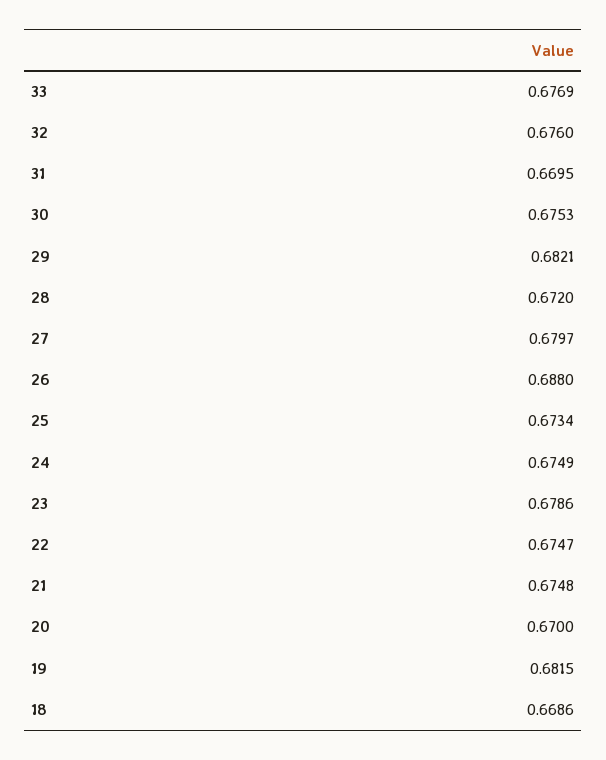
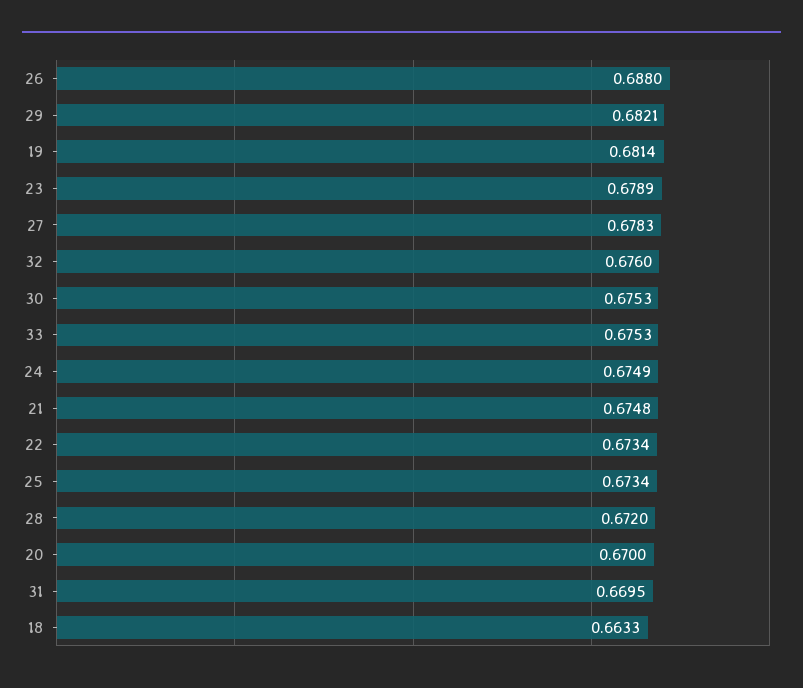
  {
-   "33": 0.6769,
+   "33": 0.6753,
    "32": 0.676,
    "31": 0.6695,
    "30": 0.6753,
    "29": 0.6821,
    "28": 0.672,
-   "27": 0.6797,
+   "27": 0.6783,
    "26": 0.688,
    "25": 0.6734,
    "24": 0.6749,
-   "23": 0.6786,
+   "23": 0.6789,
-   "22": 0.6747,
+   "22": 0.6734,
    "21": 0.6748,
    "20": 0.67,
-   "19": 0.6815,
+   "19": 0.6814,
-   "18": 0.6686
+   "18": 0.6633
  }

